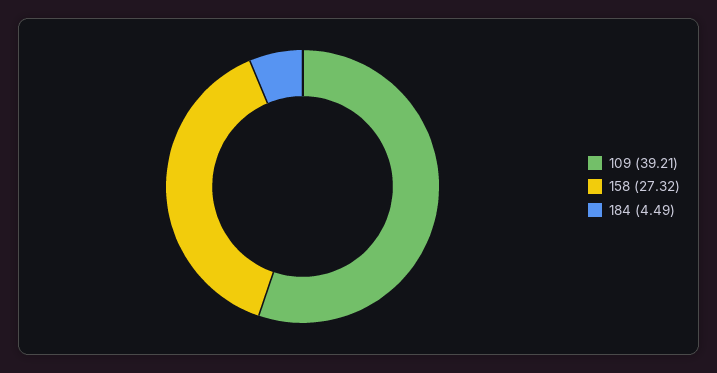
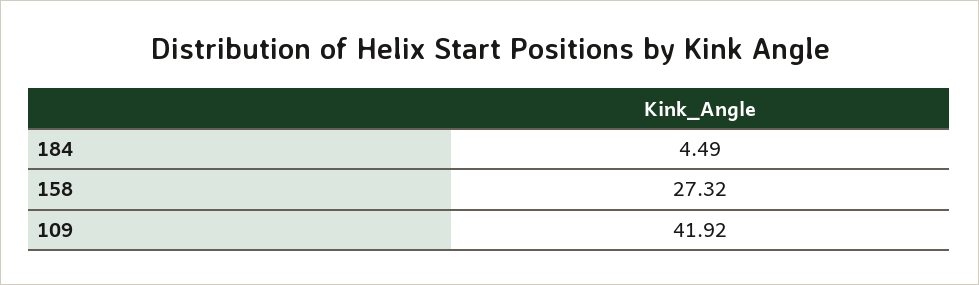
  {
-   "109": 39.21,
+   "109": 41.92,
    "158": 27.32,
    "184": 4.49
  }

